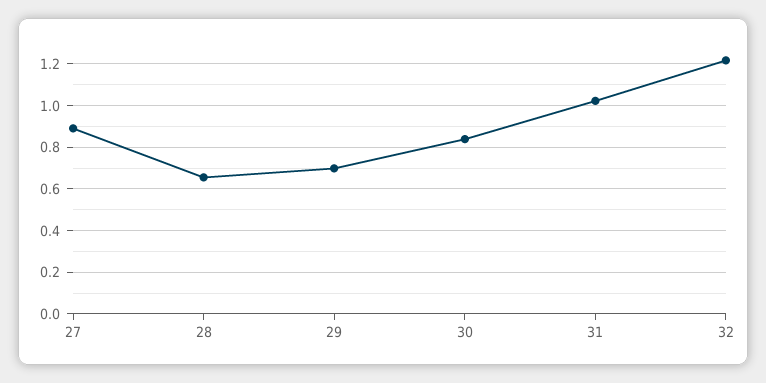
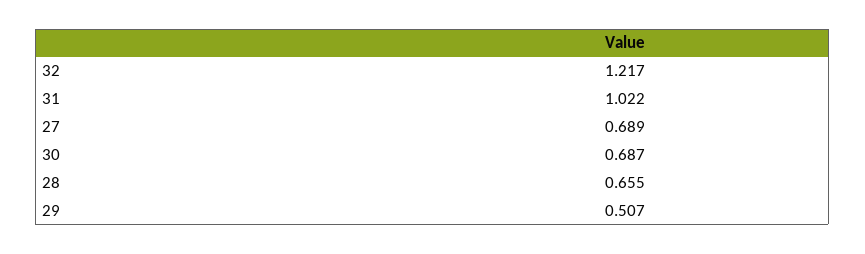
  {
-   "27": 0.9,
+   "27": 0.689,
    "28": 0.655,
-   "29": 0.7,
+   "29": 0.507,
-   "30": 0.85,
+   "30": 0.687,
    "31": 1.022,
    "32": 1.217
  }

